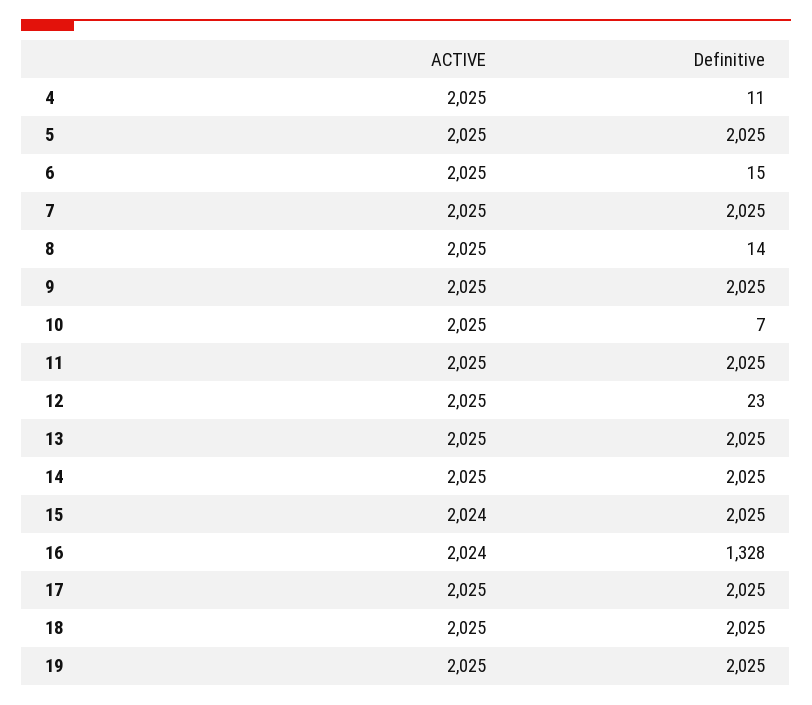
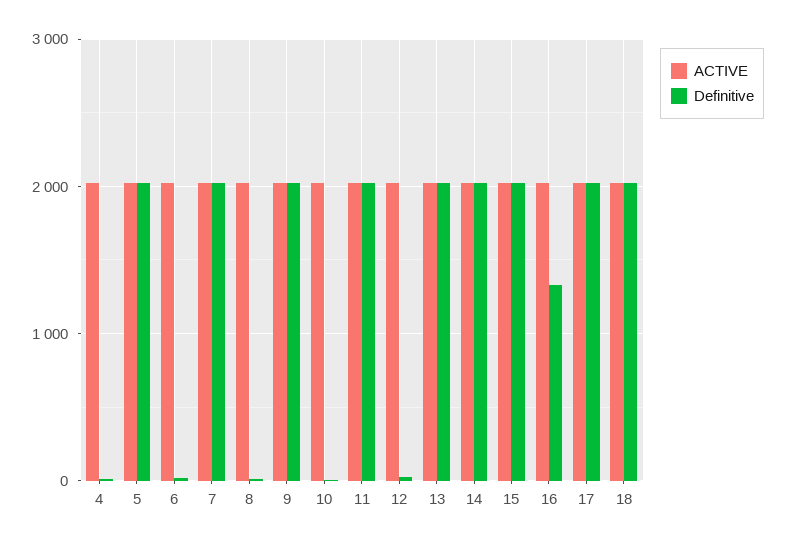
  {
    "ACTIVE": {
      "4": 2025,
      "5": 2025,
      "6": 2025,
      "7": 2025,
      "8": 2025,
      "9": 2025,
      "10": 2025,
      "11": 2025,
      "12": 2025,
      "13": 2025,
      "14": 2025,
      "15": 2024,
      "16": 2024,
      "17": 2025,
-     "18": 2025,
+     "18": 2025
-     "19": 2025
    },
    "Definitive": {
      "4": 11,
      "5": 2025,
      "6": 15,
      "7": 2025,
      "8": 14,
      "9": 2025,
      "10": 7,
      "11": 2025,
      "12": 23,
      "13": 2025,
      "14": 2025,
      "15": 2025,
      "16": 1328,
      "17": 2025,
-     "18": 2025,
+     "18": 2025
-     "19": 2025
    }
  }

